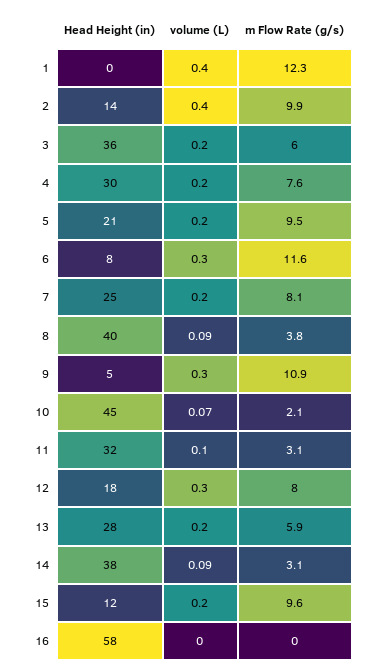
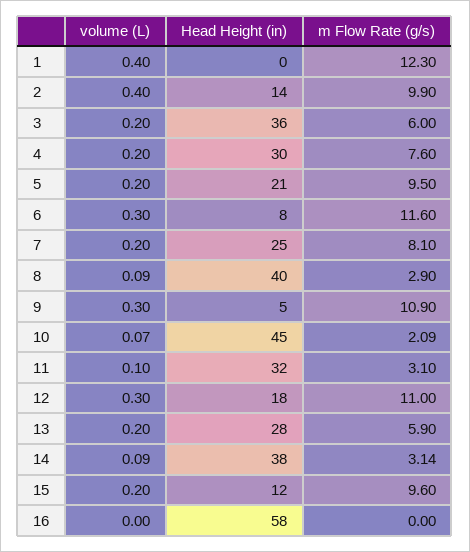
  {
    "Head Height (in)": {
      "1": 0,
      "2": 14,
      "3": 36,
      "4": 30,
      "5": 21,
      "6": 8,
      "7": 25,
      "8": 40,
      "9": 5,
      "10": 45,
      "11": 32,
      "12": 18,
      "13": 28,
      "14": 38,
      "15": 12,
      "16": 58
    },
    "volume (L)": {
      "1": 0.4,
      "2": 0.4,
      "3": 0.2,
      "4": 0.2,
      "5": 0.2,
      "6": 0.3,
      "7": 0.2,
      "8": 0.09,
      "9": 0.3,
      "10": 0.07,
      "11": 0.1,
      "12": 0.3,
      "13": 0.2,
      "14": 0.09,
      "15": 0.2,
      "16": 0
    },
    "m Flow Rate (g/s)": {
      "1": 12.3,
      "2": 9.9,
      "3": 6,
      "4": 7.6,
      "5": 9.5,
      "6": 11.6,
      "7": 8.1,
-     "8": 3.8,
+     "8": 2.9,
      "9": 10.9,
      "10": 2.09,
      "11": 3.1,
-     "12": 8,
+     "12": 11,
      "13": 5.9,
      "14": 3.14,
      "15": 9.6,
      "16": 0
    }
  }

